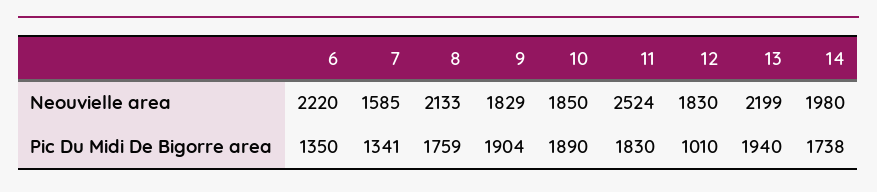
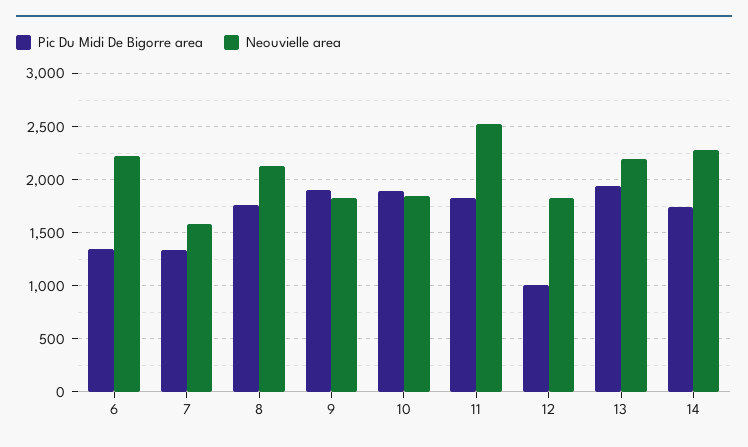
  {
    "Neouvielle area": {
      "6": 2220,
      "7": 1585,
      "8": 2133,
      "9": 1829,
      "10": 1850,
      "11": 2524,
      "12": 1830,
      "13": 2199,
-     "14": 1980
+     "14": 2300
    },
    "Pic Du Midi De Bigorre area": {
      "6": 1350,
      "7": 1341,
      "8": 1759,
      "9": 1904,
      "10": 1890,
      "11": 1830,
      "12": 1010,
      "13": 1940,
      "14": 1738
    }
  }

